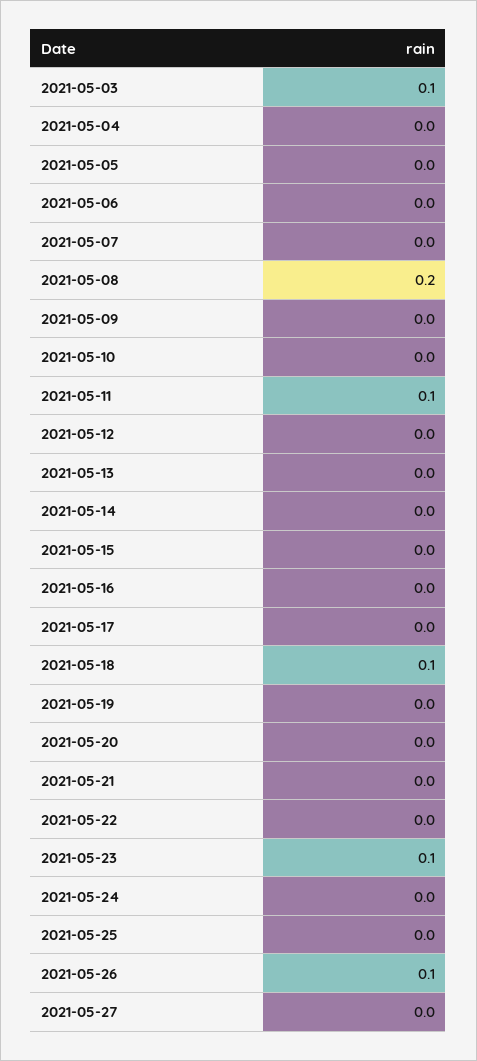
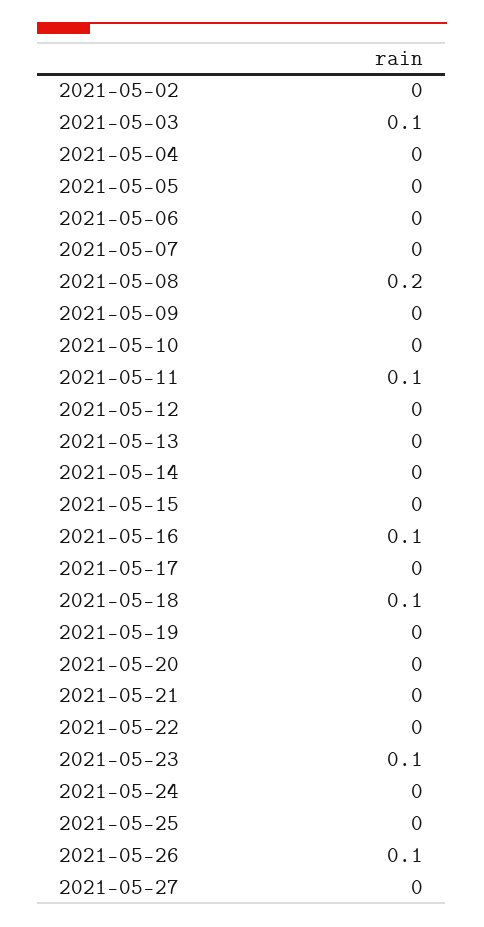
  {
    "2021-05-03": 0.1,
    "2021-05-04": 0,
    "2021-05-05": 0,
    "2021-05-06": 0,
    "2021-05-07": 0,
    "2021-05-08": 0.2,
    "2021-05-09": 0,
    "2021-05-10": 0,
    "2021-05-11": 0.1,
    "2021-05-12": 0,
    "2021-05-13": 0,
    "2021-05-14": 0,
    "2021-05-15": 0,
-   "2021-05-16": 0,
+   "2021-05-16": 0.1,
    "2021-05-17": 0,
    "2021-05-18": 0.1,
    "2021-05-19": 0,
    "2021-05-20": 0,
    "2021-05-21": 0,
    "2021-05-22": 0,
    "2021-05-23": 0.1,
    "2021-05-24": 0,
    "2021-05-25": 0,
    "2021-05-26": 0.1,
-   "2021-05-27": 0
+   "2021-05-27": 0,
+   "2021-05-02": 0
  }

